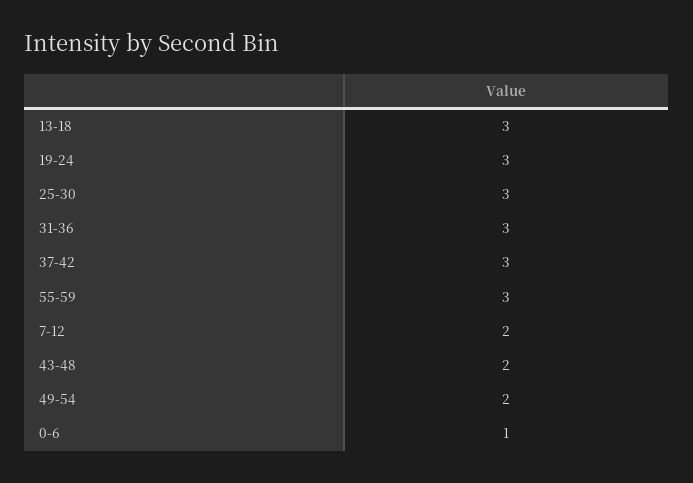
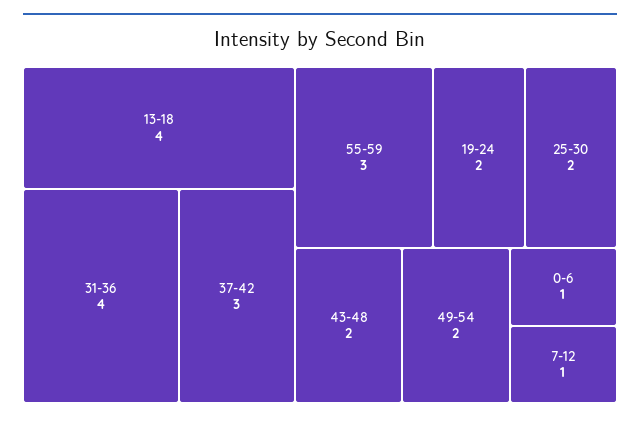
  {
-   "13-18": 3,
+   "13-18": 4,
-   "19-24": 3,
+   "19-24": 2,
-   "25-30": 3,
+   "25-30": 2,
-   "31-36": 3,
+   "31-36": 4,
    "37-42": 3,
    "55-59": 3,
-   "7-12": 2,
+   "7-12": 1,
    "43-48": 2,
    "49-54": 2,
    "0-6": 1
  }

